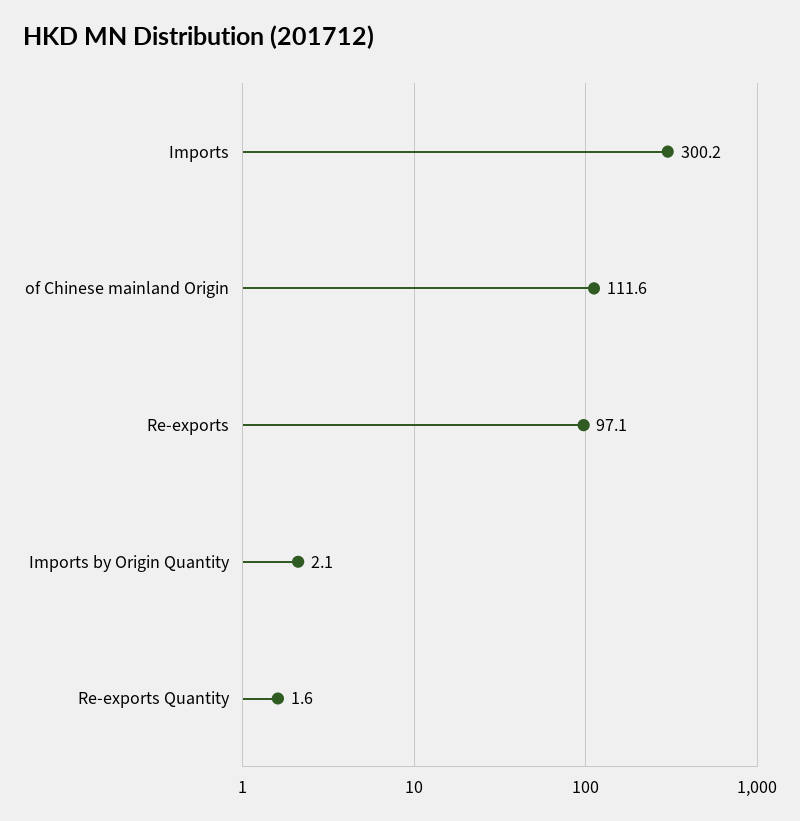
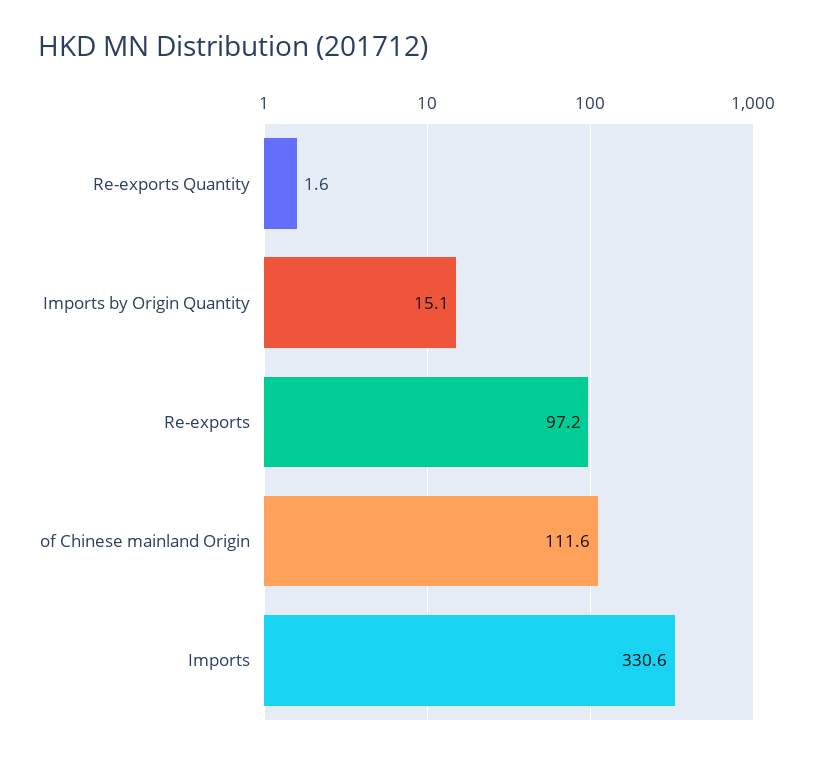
  {
-   "Imports": 300.2,
+   "Imports": 330.6,
    "of Chinese mainland Origin": 111.6,
-   "Re-exports": 97.1,
+   "Re-exports": 97.2,
-   "Imports by Origin Quantity": 2.1,
+   "Imports by Origin Quantity": 15.1,
    "Re-exports Quantity": 1.6
  }

